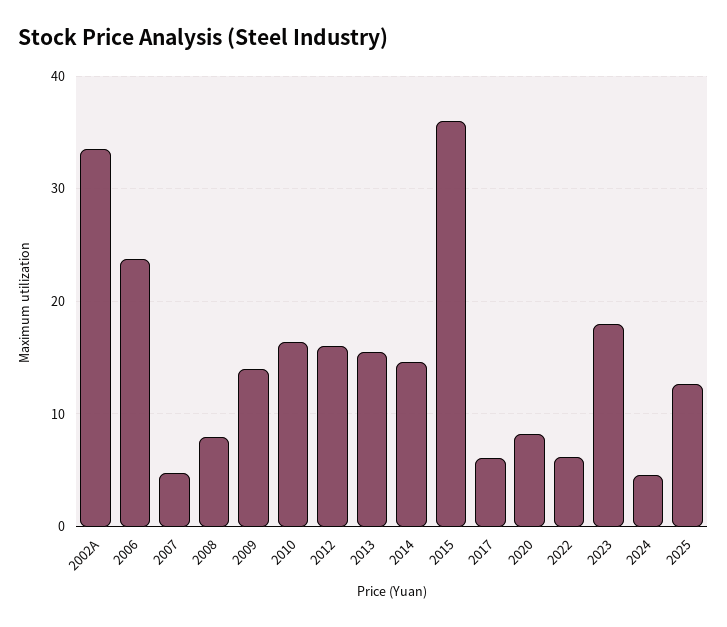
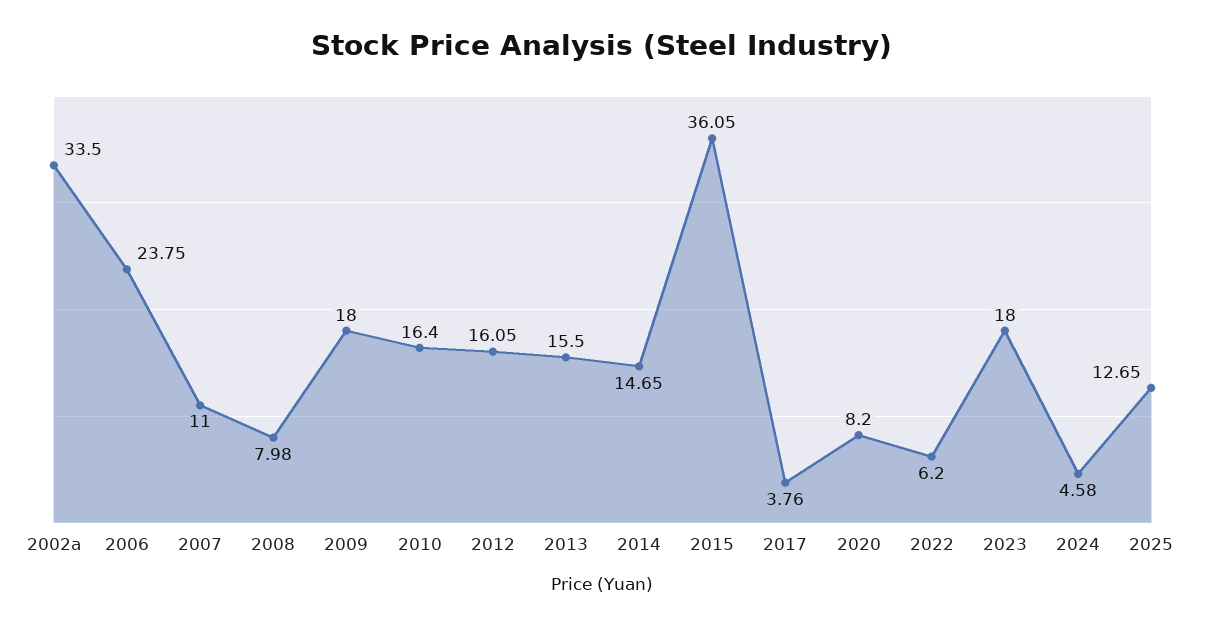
  {
    "2002A": 33.5,
    "2006": 23.75,
-   "2007": 5,
+   "2007": 11,
    "2008": 7.98,
-   "2009": 14,
+   "2009": 18,
    "2010": 16.4,
    "2012": 16.05,
    "2013": 15.5,
    "2014": 14.65,
    "2015": 36.05,
-   "2017": 6,
+   "2017": 3.76,
    "2020": 8.2,
    "2022": 6.2,
    "2023": 18,
    "2024": 4.58,
    "2025": 12.65
  }

